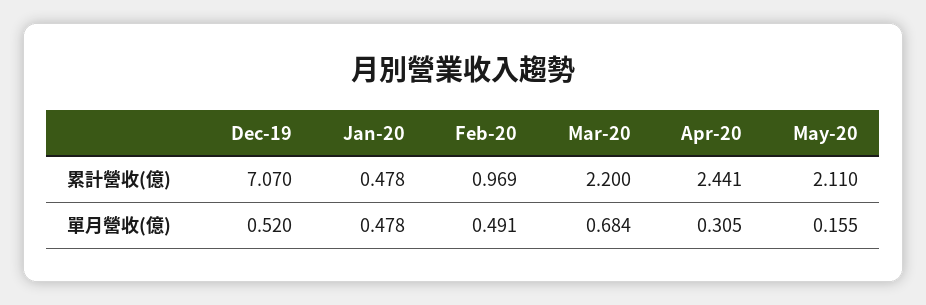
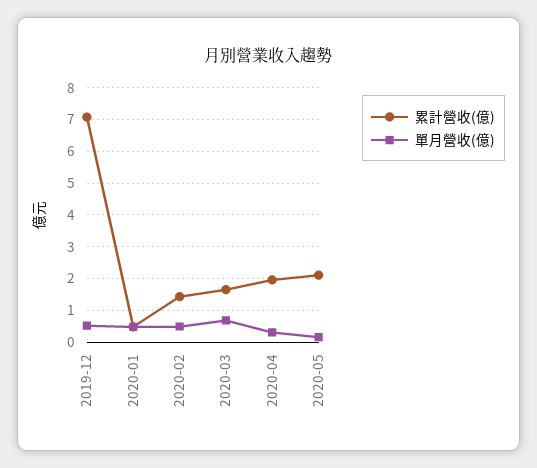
  {
    "累計營收(億)": {
      "Dec-19": 7.07,
      "Jan-20": 0.478,
-     "Feb-20": 0.969,
+     "Feb-20": 1.4,
-     "Mar-20": 2.2,
+     "Mar-20": 1.6,
-     "Apr-20": 2.441,
+     "Apr-20": 2,
      "May-20": 2.11
    },
    "單月營收(億)": {
      "Dec-19": 0.52,
      "Jan-20": 0.478,
      "Feb-20": 0.491,
      "Mar-20": 0.684,
      "Apr-20": 0.305,
      "May-20": 0.155
    }
  }

